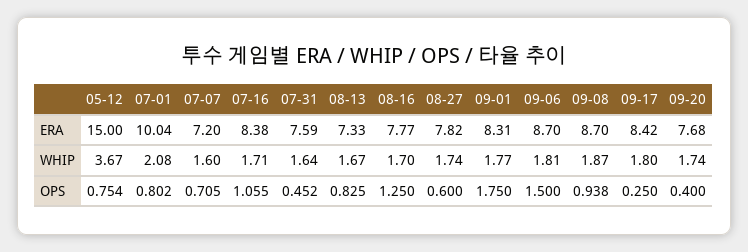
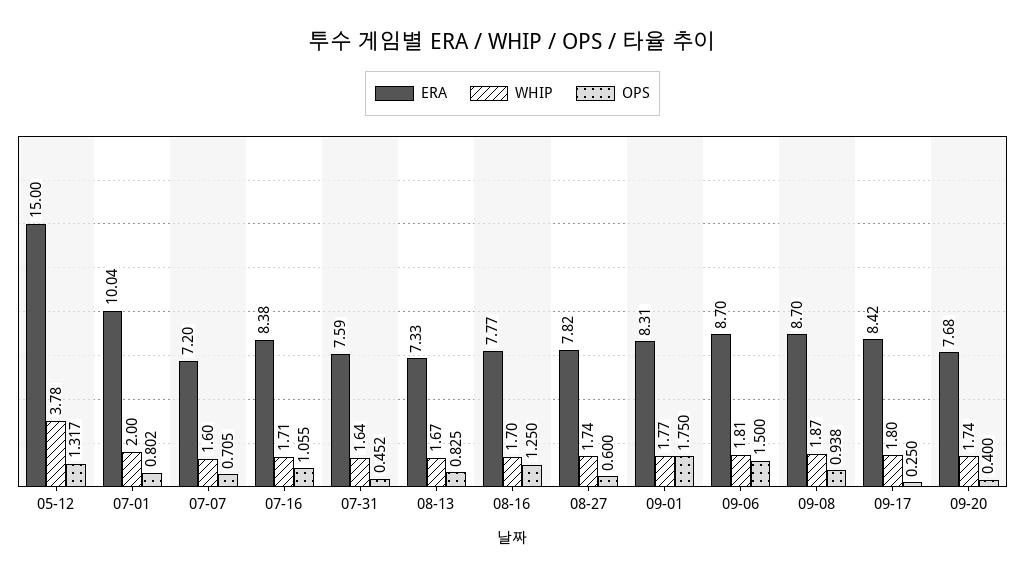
  {
    "ERA": {
      "05-12": 15,
      "07-01": 10.04,
      "07-07": 7.2,
      "07-16": 8.38,
      "07-31": 7.59,
      "08-13": 7.33,
      "08-16": 7.77,
      "08-27": 7.82,
      "09-01": 8.31,
      "09-06": 8.7,
      "09-08": 8.7,
      "09-17": 8.42,
      "09-20": 7.68
    },
    "WHIP": {
-     "05-12": 3.67,
+     "05-12": 3.78,
-     "07-01": 2.08,
+     "07-01": 2,
      "07-07": 1.6,
      "07-16": 1.71,
      "07-31": 1.64,
      "08-13": 1.67,
      "08-16": 1.7,
      "08-27": 1.74,
      "09-01": 1.77,
      "09-06": 1.81,
      "09-08": 1.87,
      "09-17": 1.8,
      "09-20": 1.74
    },
    "OPS": {
-     "05-12": 0.754,
+     "05-12": 1.317,
      "07-01": 0.802,
      "07-07": 0.705,
      "07-16": 1.055,
      "07-31": 0.452,
      "08-13": 0.825,
      "08-16": 1.25,
      "08-27": 0.6,
      "09-01": 1.75,
      "09-06": 1.5,
      "09-08": 0.938,
      "09-17": 0.25,
      "09-20": 0.4
    }
  }

